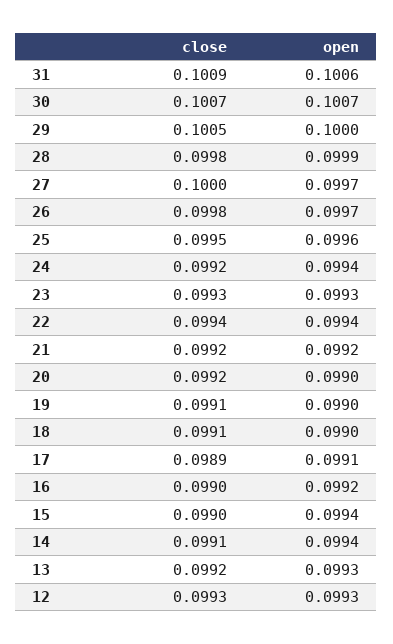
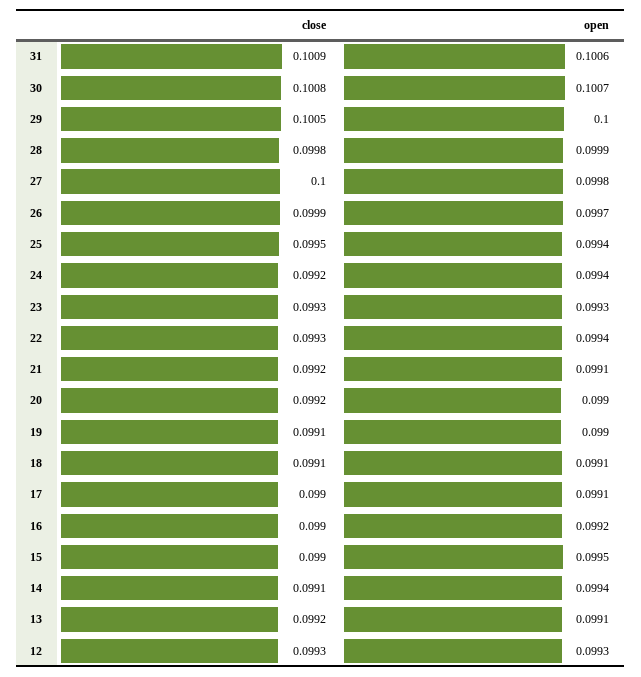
  {
    "close": {
      "31": 0.1009,
-     "30": 0.1007,
+     "30": 0.1008,
      "29": 0.1005,
      "28": 0.0998,
      "27": 0.1,
-     "26": 0.0998,
+     "26": 0.0999,
      "25": 0.0995,
      "24": 0.0992,
      "23": 0.0993,
-     "22": 0.0994,
+     "22": 0.0993,
      "21": 0.0992,
      "20": 0.0992,
      "19": 0.0991,
      "18": 0.0991,
-     "17": 0.0989,
+     "17": 0.099,
      "16": 0.099,
      "15": 0.099,
      "14": 0.0991,
      "13": 0.0992,
      "12": 0.0993
    },
    "open": {
      "31": 0.1006,
      "30": 0.1007,
      "29": 0.1,
      "28": 0.0999,
-     "27": 0.0997,
+     "27": 0.0998,
      "26": 0.0997,
-     "25": 0.0996,
+     "25": 0.0994,
      "24": 0.0994,
      "23": 0.0993,
      "22": 0.0994,
-     "21": 0.0992,
+     "21": 0.0991,
      "20": 0.099,
      "19": 0.099,
-     "18": 0.099,
+     "18": 0.0991,
      "17": 0.0991,
      "16": 0.0992,
-     "15": 0.0994,
+     "15": 0.0995,
      "14": 0.0994,
-     "13": 0.0993,
+     "13": 0.0991,
      "12": 0.0993
    }
  }

